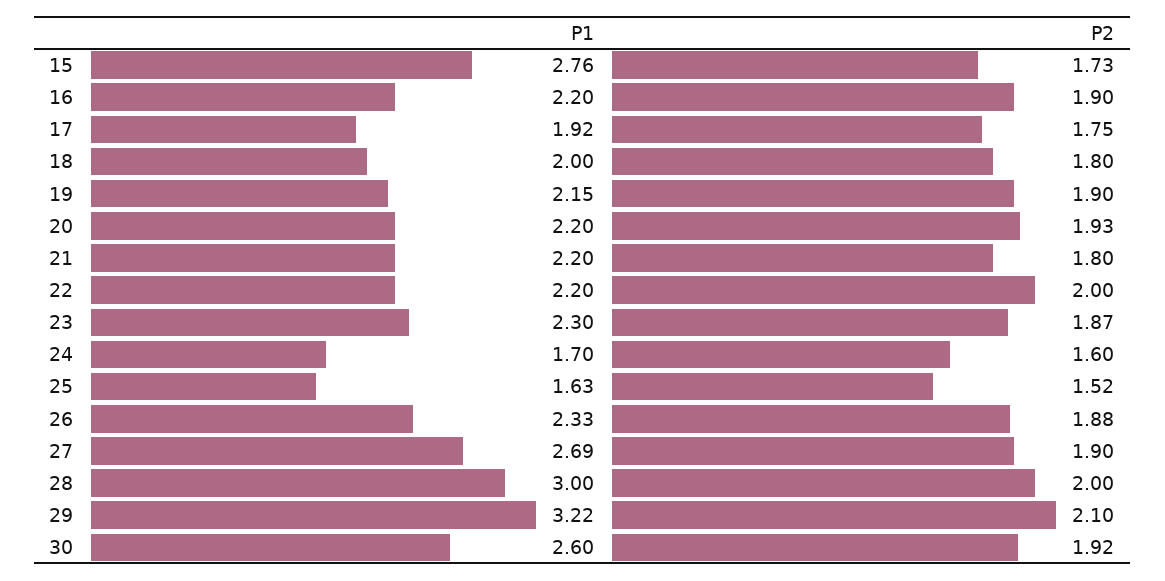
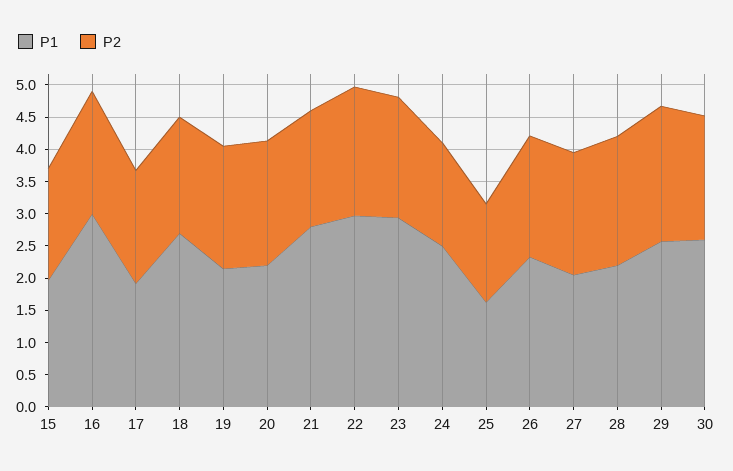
  {
    "P1": {
-     "15": 2.76,
+     "15": 2,
-     "16": 2.2,
+     "16": 3,
      "17": 1.92,
-     "18": 2,
+     "18": 2.75,
      "19": 2.15,
      "20": 2.2,
-     "21": 2.2,
+     "21": 2.75,
-     "22": 2.2,
+     "22": 3,
-     "23": 2.3,
+     "23": 3,
-     "24": 1.7,
+     "24": 2.5,
      "25": 1.63,
      "26": 2.33,
-     "27": 2.69,
+     "27": 2,
-     "28": 3,
+     "28": 2.25,
-     "29": 3.22,
+     "29": 2.5,
      "30": 2.6
    },
    "P2": {
      "15": 1.73,
      "16": 1.9,
      "17": 1.75,
      "18": 1.8,
      "19": 1.9,
      "20": 1.93,
      "21": 1.8,
      "22": 2,
      "23": 1.87,
      "24": 1.6,
      "25": 1.52,
      "26": 1.88,
      "27": 1.9,
      "28": 2,
      "29": 2.1,
      "30": 1.92
    }
  }

